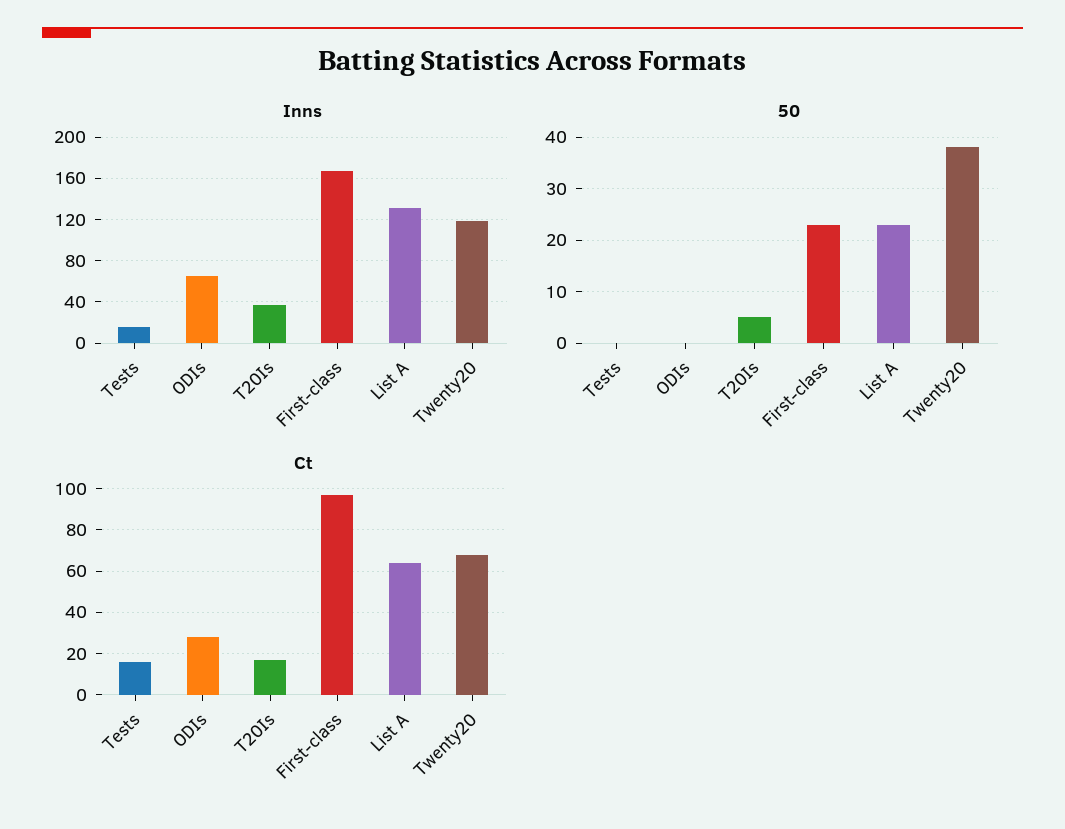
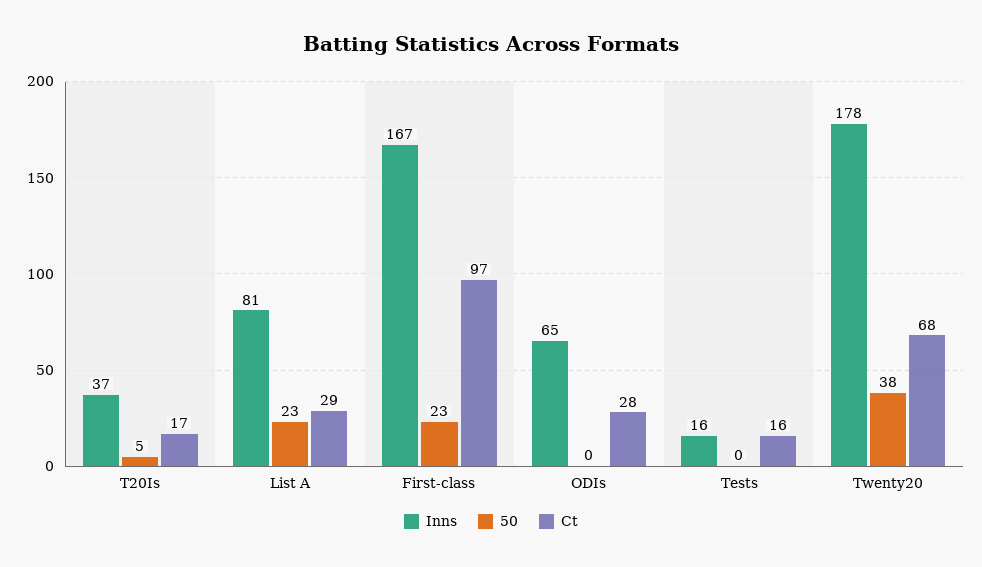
  {
    "Inns": {
      "Tests": 16,
      "ODIs": 65,
      "T20Is": 37,
      "First-class": 167,
-     "List A": 130,
+     "List A": 81,
-     "Twenty20": 120
+     "Twenty20": 178
    },
    "50": {
      "Tests": 0,
      "ODIs": 0,
      "T20Is": 5,
      "First-class": 23,
      "List A": 23,
      "Twenty20": 38
    },
    "Ct": {
      "Tests": 16,
      "ODIs": 28,
      "T20Is": 17,
      "First-class": 97,
-     "List A": 65,
+     "List A": 29,
      "Twenty20": 68
    }
  }

